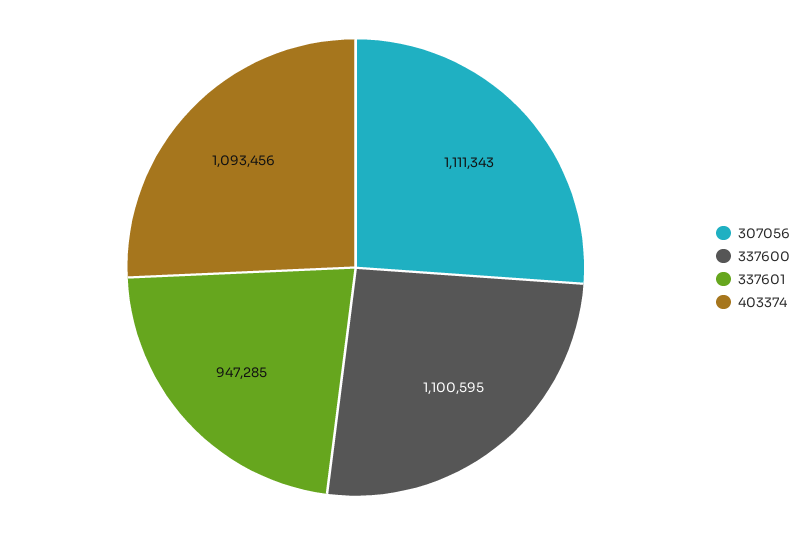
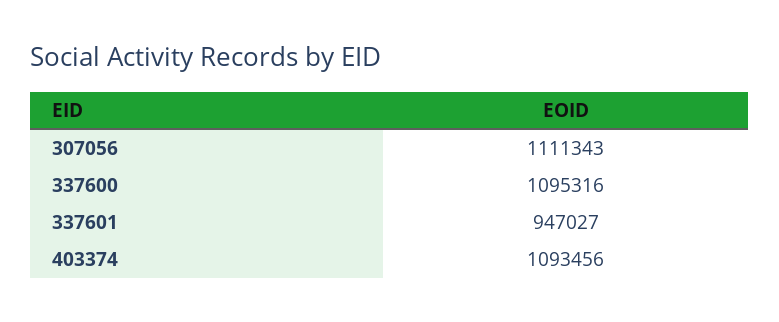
  {
    "307056": 1111343,
-   "337600": 1100595,
+   "337600": 1095316,
-   "337601": 947285,
+   "337601": 947027,
    "403374": 1093456
  }

